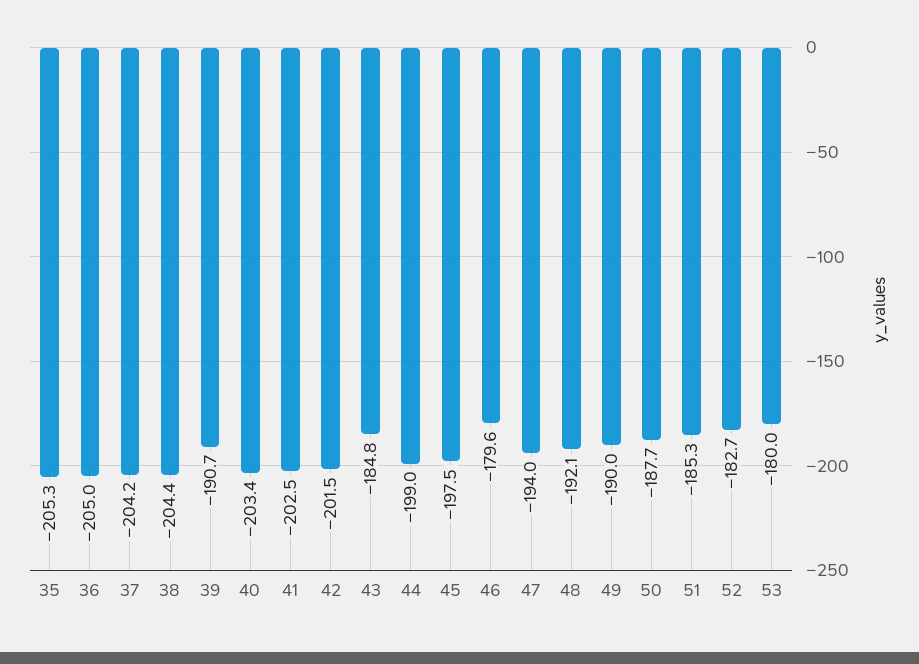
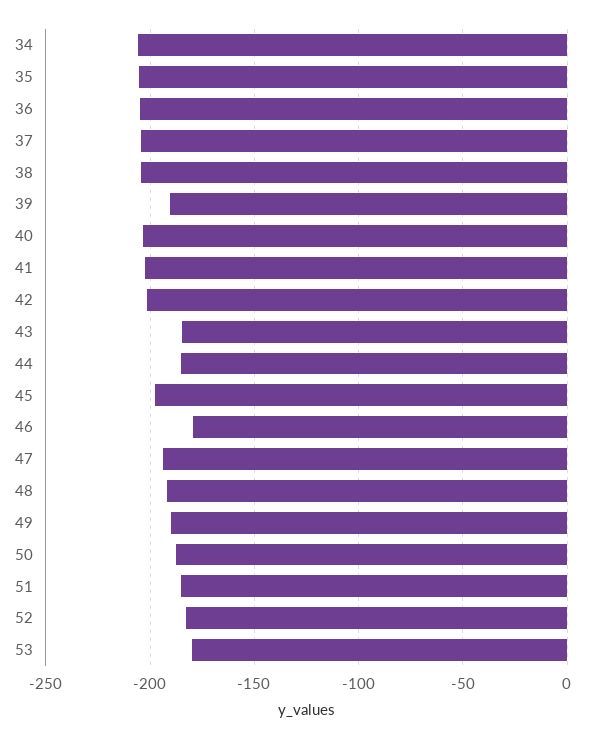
  {
    "35": -205.3,
    "36": -205,
    "37": -204.2,
    "38": -204.4,
    "39": -190.7,
    "40": -203.4,
    "41": -202.5,
    "42": -201.5,
    "43": -184.8,
-   "44": -199,
+   "44": -185,
    "45": -197.5,
    "46": -179.6,
    "47": -194,
    "48": -192.1,
    "49": -190,
    "50": -187.7,
    "51": -185.3,
    "52": -182.7,
-   "53": -180
+   "53": -180,
+   "34": -205
  }

